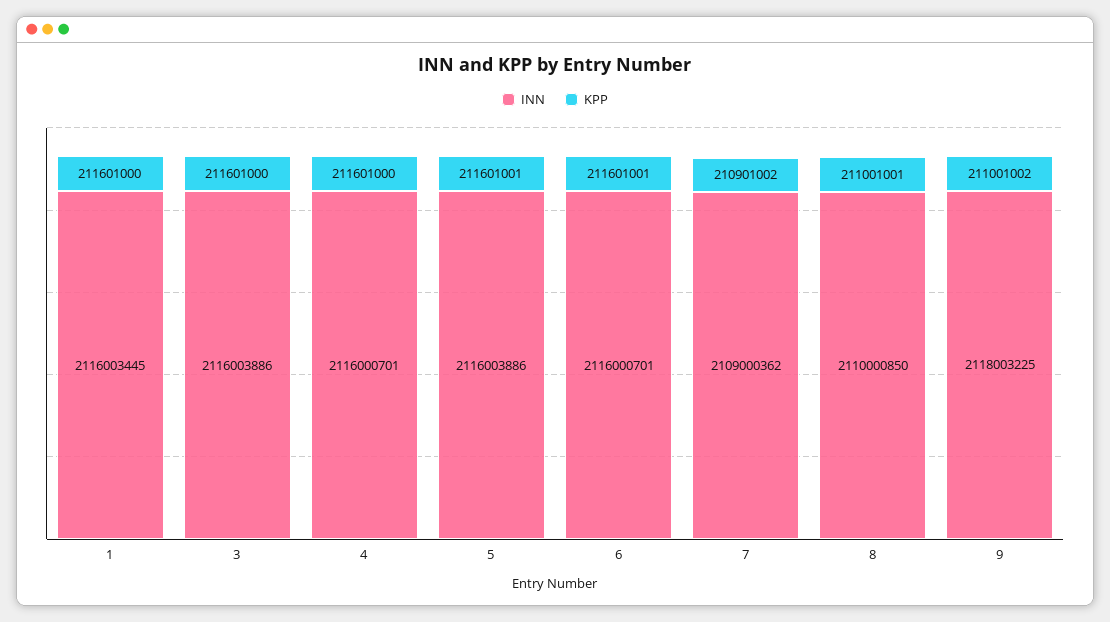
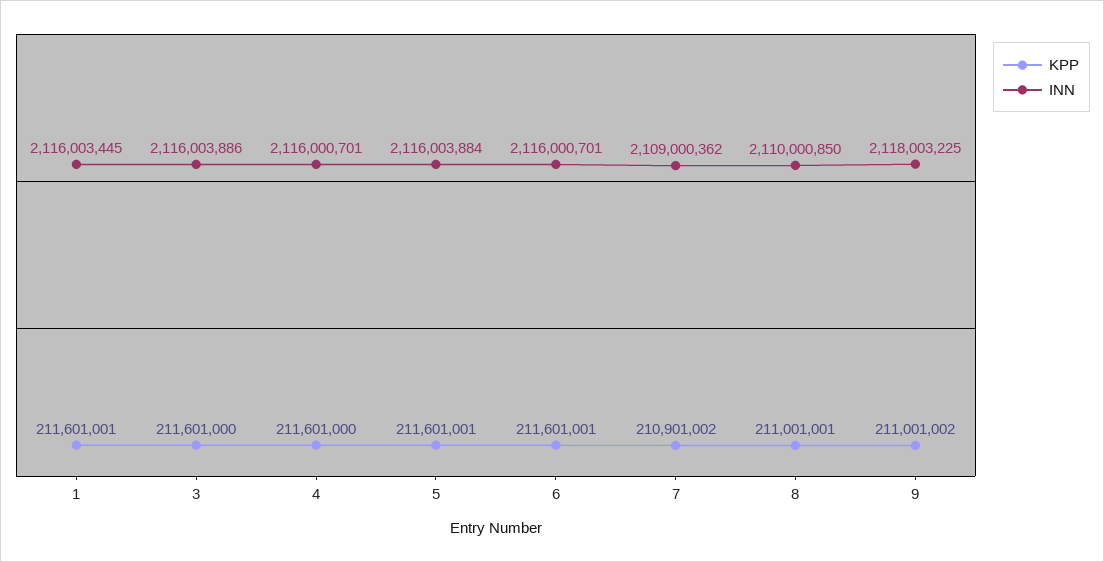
  {
    "INN": {
      "1": 2116003445,
      "3": 2116003886,
      "4": 2116000701,
-     "5": 2116003886,
+     "5": 2116003884,
      "6": 2116000701,
      "7": 2109000362,
      "8": 2110000850,
      "9": 2118003225
    },
    "KPP": {
-     "1": 211601000,
+     "1": 211601001,
      "3": 211601000,
      "4": 211601000,
      "5": 211601001,
      "6": 211601001,
      "7": 210901002,
      "8": 211001001,
      "9": 211001002
    }
  }

